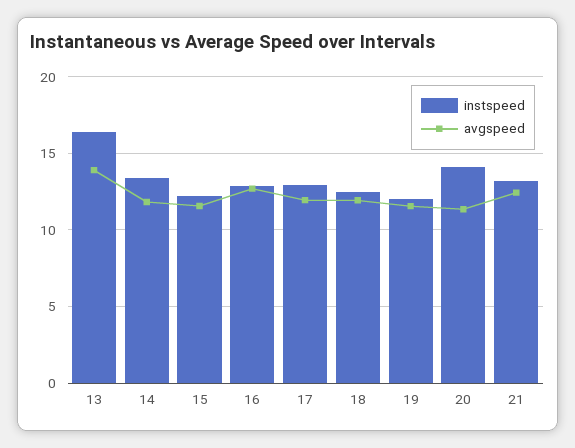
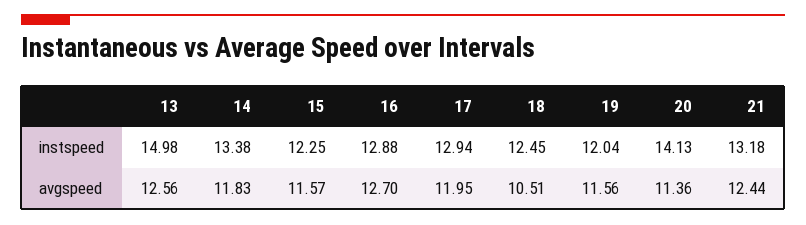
  {
    "instspeed": {
-     "13": 16.5,
+     "13": 14.98,
      "14": 13.38,
      "15": 12.25,
      "16": 12.88,
      "17": 12.94,
      "18": 12.45,
      "19": 12.04,
      "20": 14.13,
      "21": 13.18
    },
    "avgspeed": {
-     "13": 14,
+     "13": 12.56,
      "14": 11.83,
      "15": 11.57,
      "16": 12.7,
      "17": 11.95,
-     "18": 12,
+     "18": 10.51,
      "19": 11.56,
      "20": 11.36,
      "21": 12.44
    }
  }

